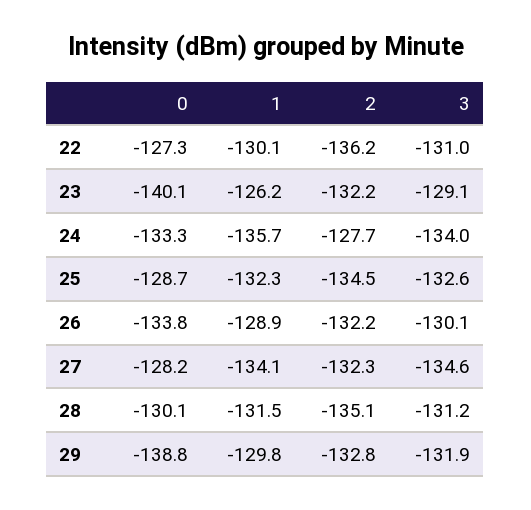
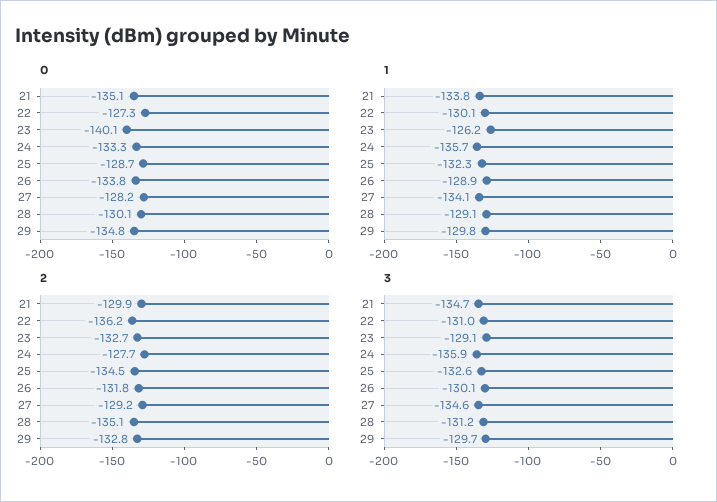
  {
    "0": {
      "22": -127.3,
      "23": -140.1,
      "24": -133.3,
      "25": -128.7,
      "26": -133.8,
      "27": -128.2,
      "28": -130.1,
-     "29": -138.8
+     "29": -134.8,
+     "21": -135.1
    },
    "1": {
      "22": -130.1,
      "23": -126.2,
      "24": -135.7,
      "25": -132.3,
      "26": -128.9,
      "27": -134.1,
-     "28": -131.5,
+     "28": -129.1,
-     "29": -129.8
+     "29": -129.8,
+     "21": -133.8
    },
    "2": {
      "22": -136.2,
-     "23": -132.2,
+     "23": -132.7,
      "24": -127.7,
      "25": -134.5,
-     "26": -132.2,
+     "26": -131.8,
-     "27": -132.3,
+     "27": -129.2,
      "28": -135.1,
-     "29": -132.8
+     "29": -132.8,
+     "21": -129.9
    },
    "3": {
      "22": -131,
      "23": -129.1,
-     "24": -134,
+     "24": -135.9,
      "25": -132.6,
      "26": -130.1,
      "27": -134.6,
      "28": -131.2,
-     "29": -131.9
+     "29": -129.7,
+     "21": -134.7
    }
  }

